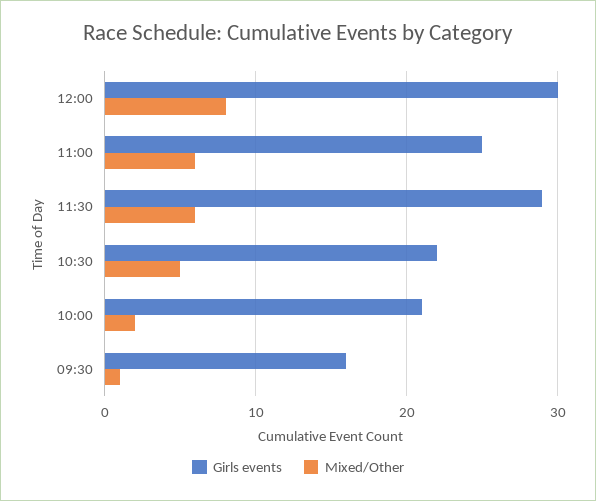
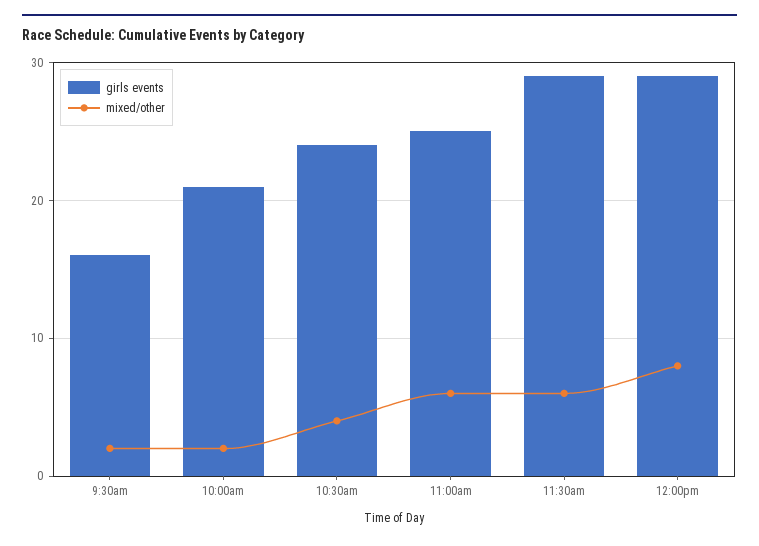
  {
    "Girls events": {
-     "12:00": 30,
+     "12:00": 29,
      "11:00": 25,
      "11:30": 29,
-     "10:30": 22,
+     "10:30": 24,
      "10:00": 21,
      "09:30": 16
    },
    "Mixed/Other": {
      "12:00": 8,
      "11:00": 6,
      "11:30": 6,
-     "10:30": 5,
+     "10:30": 4,
      "10:00": 2,
-     "09:30": 1
+     "09:30": 2
    }
  }

